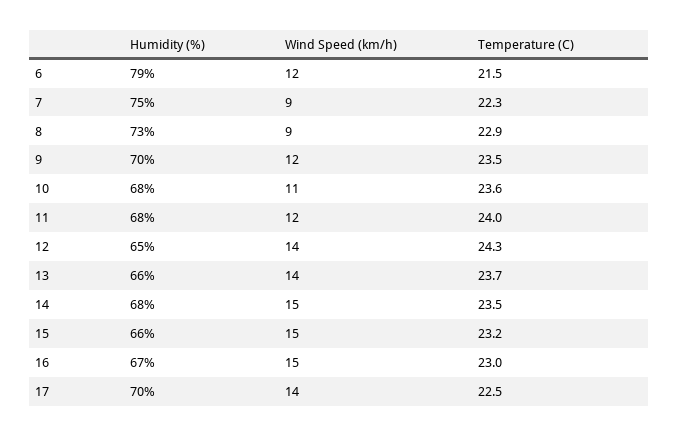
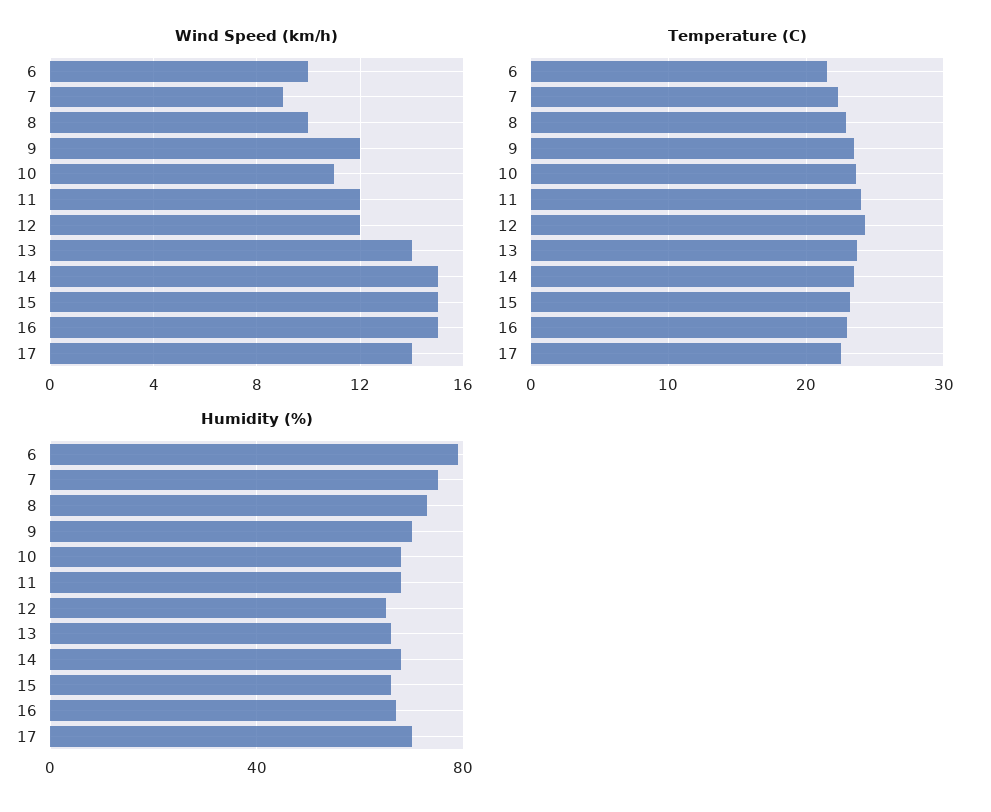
  {
    "Humidity (%)": {
      "6": 79,
      "7": 75,
      "8": 73,
      "9": 70,
      "10": 68,
      "11": 68,
      "12": 65,
      "13": 66,
      "14": 68,
      "15": 66,
      "16": 67,
      "17": 70
    },
    "Wind Speed (km/h)": {
-     "6": 12,
+     "6": 10,
      "7": 9,
-     "8": 9,
+     "8": 10,
      "9": 12,
      "10": 11,
      "11": 12,
-     "12": 14,
+     "12": 12,
      "13": 14,
      "14": 15,
      "15": 15,
      "16": 15,
      "17": 14
    },
    "Temperature (C)": {
      "6": 21.5,
      "7": 22.3,
      "8": 22.9,
      "9": 23.5,
      "10": 23.6,
      "11": 24,
      "12": 24.3,
      "13": 23.7,
      "14": 23.5,
      "15": 23.2,
      "16": 23,
      "17": 22.5
    }
  }

